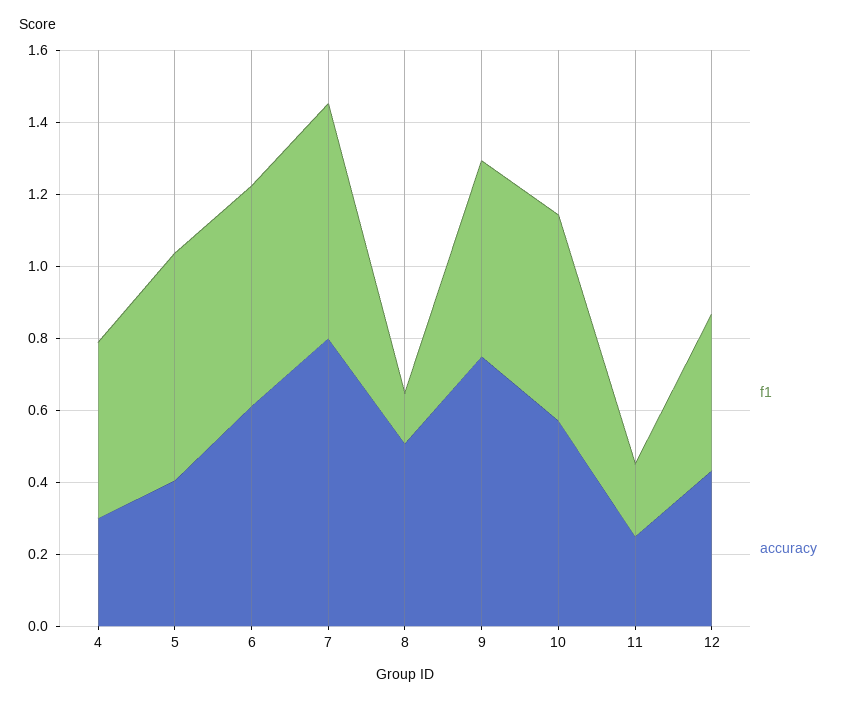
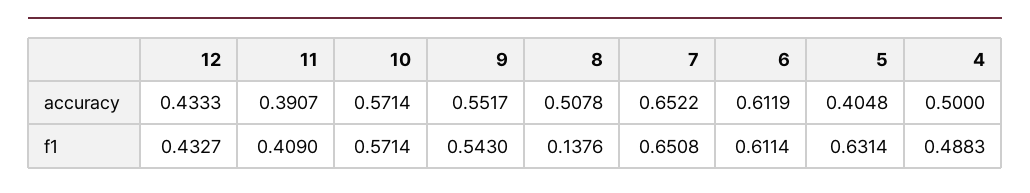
  {
    "f1": {
      "4": 0.4883,
      "5": 0.6314,
      "6": 0.6114,
      "7": 0.6508,
      "8": 0.1376,
      "9": 0.543,
      "10": 0.5714,
-     "11": 0.2,
+     "11": 0.409,
      "12": 0.4327
    },
    "accuracy": {
-     "4": 0.3,
+     "4": 0.5,
      "5": 0.4048,
      "6": 0.6119,
-     "7": 0.8,
+     "7": 0.6522,
      "8": 0.5078,
-     "9": 0.75,
+     "9": 0.5517,
      "10": 0.5714,
-     "11": 0.25,
+     "11": 0.3907,
      "12": 0.4333
    }
  }

